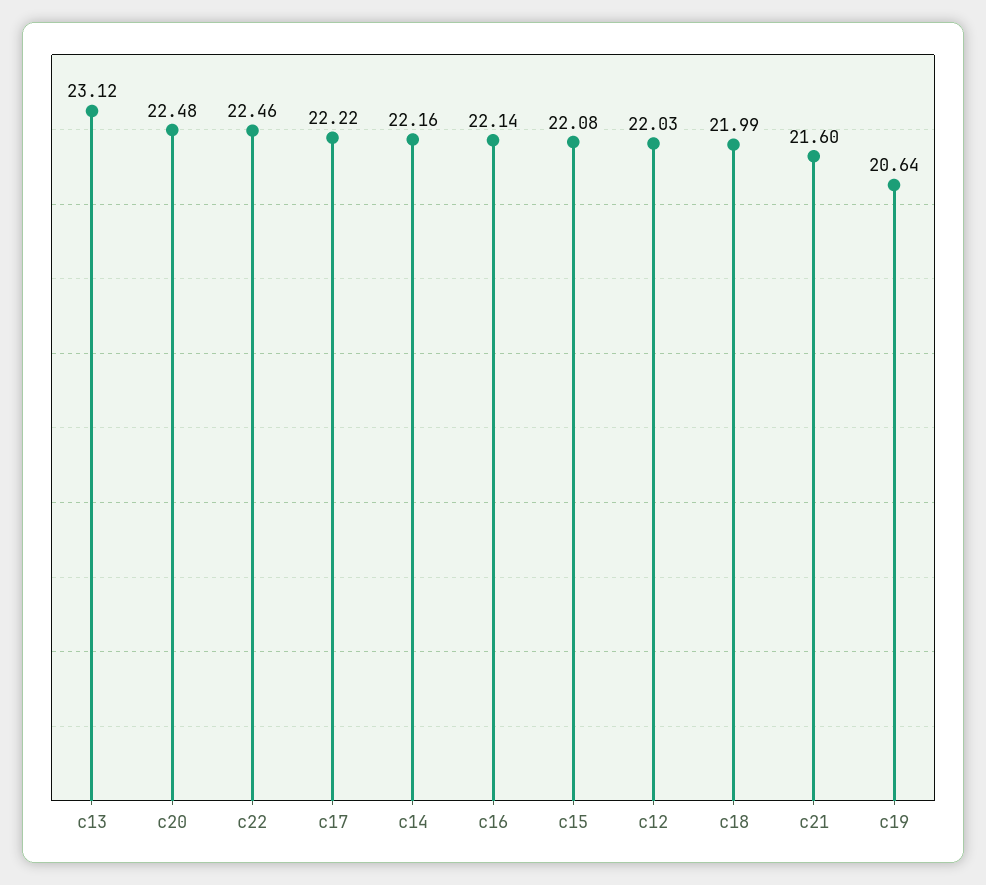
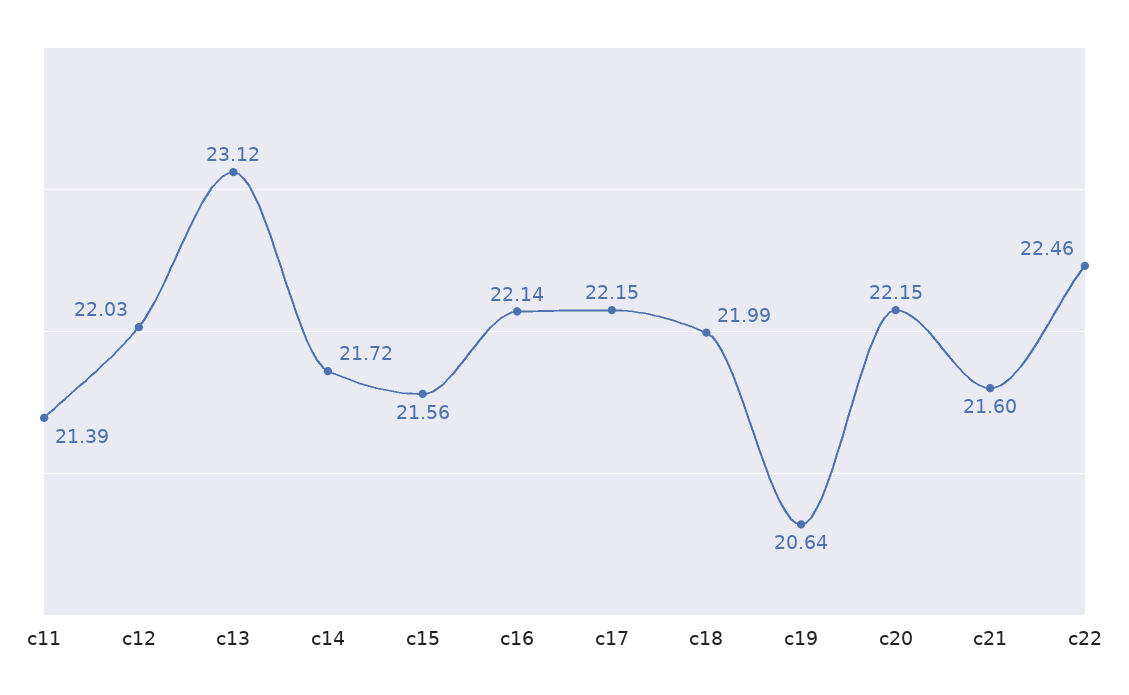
  {
    "c13": 23.12,
-   "c20": 22.48,
+   "c20": 22.15,
    "c22": 22.46,
-   "c17": 22.22,
+   "c17": 22.15,
-   "c14": 22.16,
+   "c14": 21.72,
    "c16": 22.14,
-   "c15": 22.08,
+   "c15": 21.56,
    "c12": 22.03,
    "c18": 21.99,
    "c21": 21.6,
-   "c19": 20.64
+   "c19": 20.64,
+   "c11": 21.39
  }

